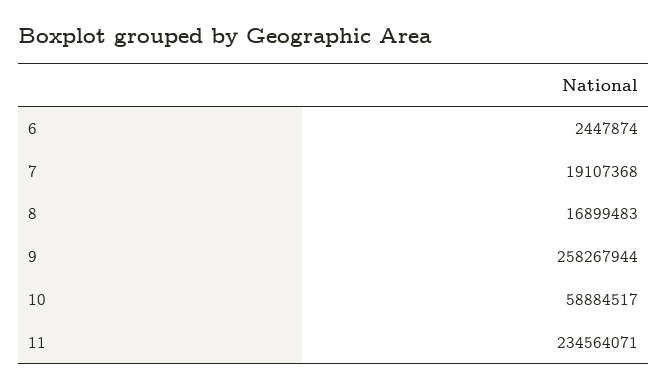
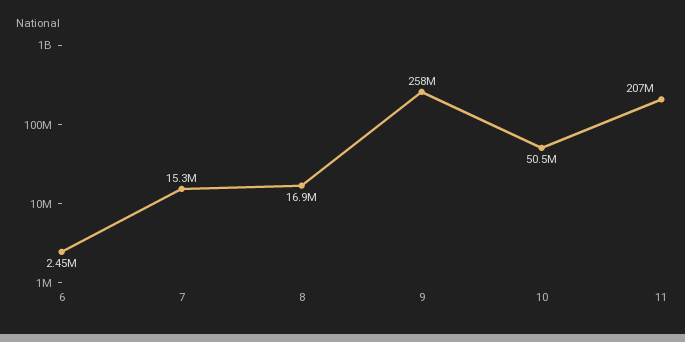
  {
    "6": 2447874,
-   "7": 19107368,
+   "7": 15300000,
    "8": 16899483,
    "9": 258267944,
-   "10": 58884517,
+   "10": 50500000,
-   "11": 234564071
+   "11": 207000000
  }

